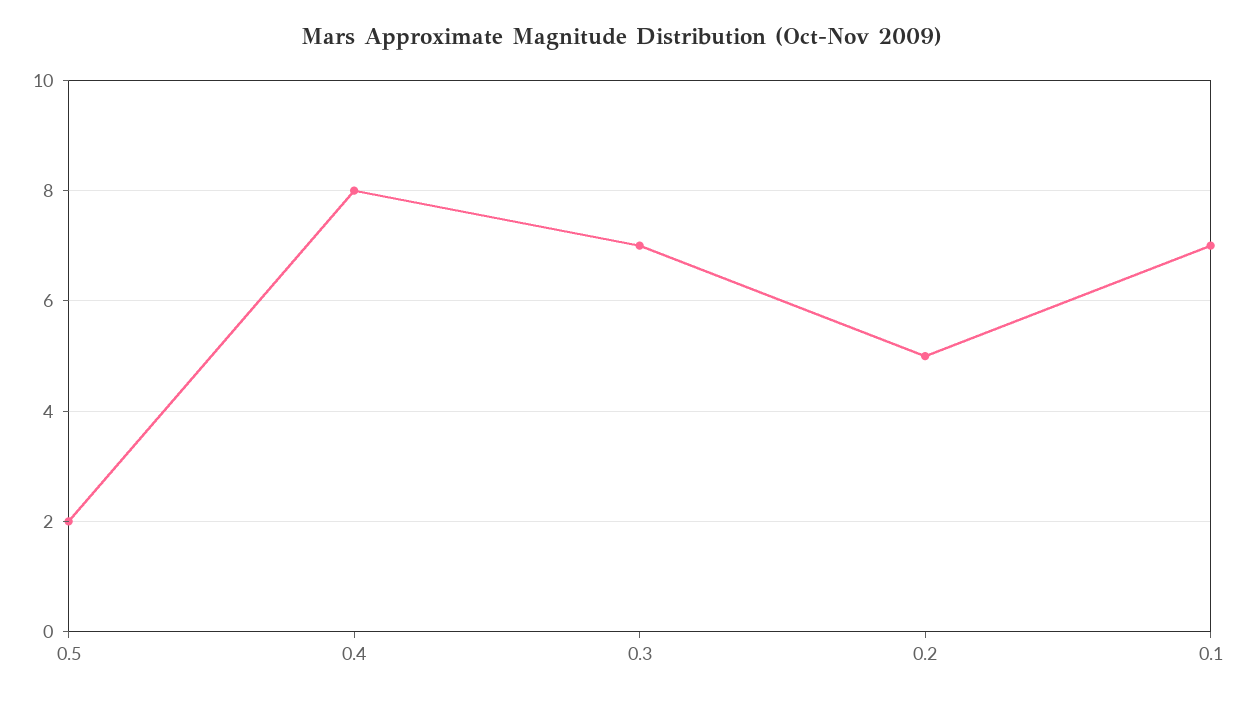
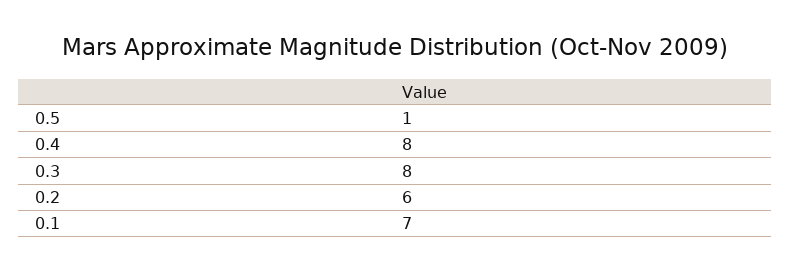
  {
-   "0.5": 2,
+   "0.5": 1,
    "0.4": 8,
-   "0.3": 7,
+   "0.3": 8,
-   "0.2": 5,
+   "0.2": 6,
    "0.1": 7
  }

